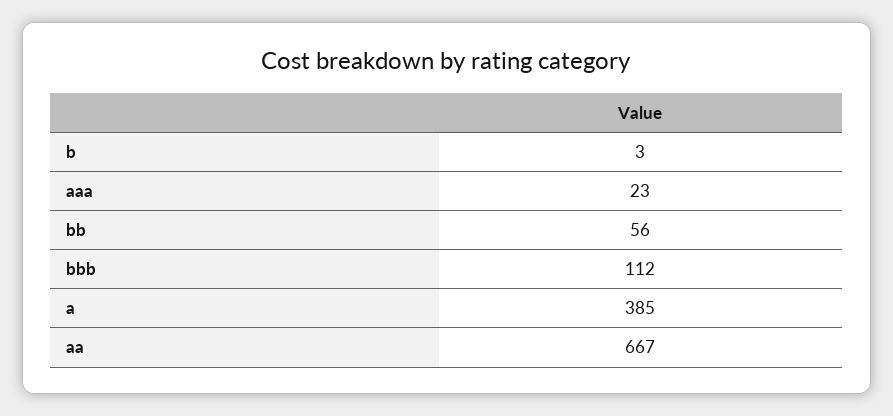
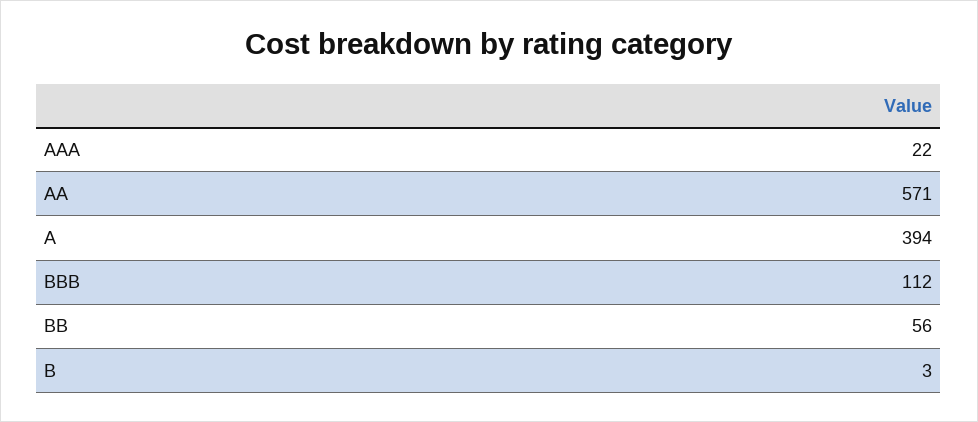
  {
    "b": 3,
-   "aaa": 23,
+   "aaa": 22,
    "bb": 56,
    "bbb": 112,
-   "a": 385,
+   "a": 394,
-   "aa": 667
+   "aa": 571
  }

